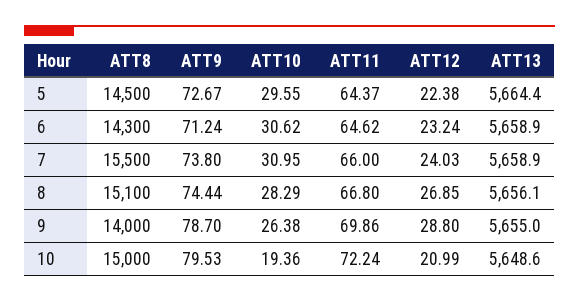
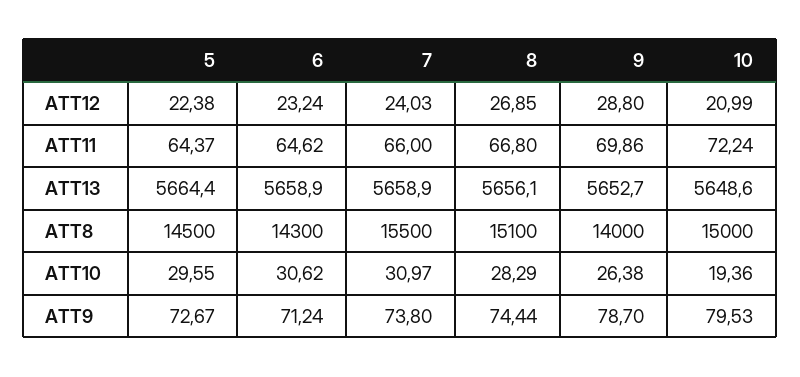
  {
    "ATT8": {
      "5": 14500,
      "6": 14300,
      "7": 15500,
      "8": 15100,
      "9": 14000,
      "10": 15000
    },
    "ATT9": {
      "5": 72.67,
      "6": 71.24,
      "7": 73.8,
      "8": 74.44,
      "9": 78.7,
      "10": 79.53
    },
    "ATT10": {
      "5": 29.55,
      "6": 30.62,
-     "7": 30.95,
+     "7": 30.97,
      "8": 28.29,
      "9": 26.38,
      "10": 19.36
    },
    "ATT11": {
      "5": 64.37,
      "6": 64.62,
      "7": 66,
      "8": 66.8,
      "9": 69.86,
      "10": 72.24
    },
    "ATT12": {
      "5": 22.38,
      "6": 23.24,
      "7": 24.03,
      "8": 26.85,
      "9": 28.8,
      "10": 20.99
    },
    "ATT13": {
      "5": 5664.4,
      "6": 5658.9,
      "7": 5658.9,
      "8": 5656.1,
-     "9": 5655,
+     "9": 5652.7,
      "10": 5648.6
    }
  }

